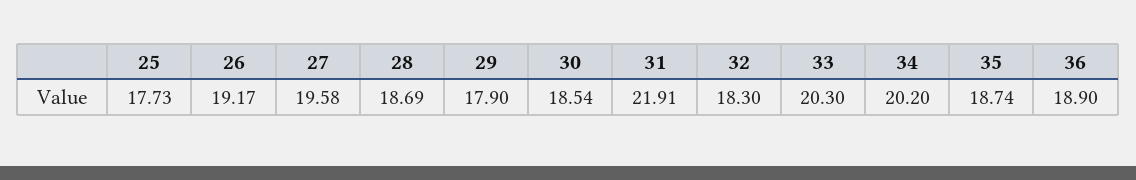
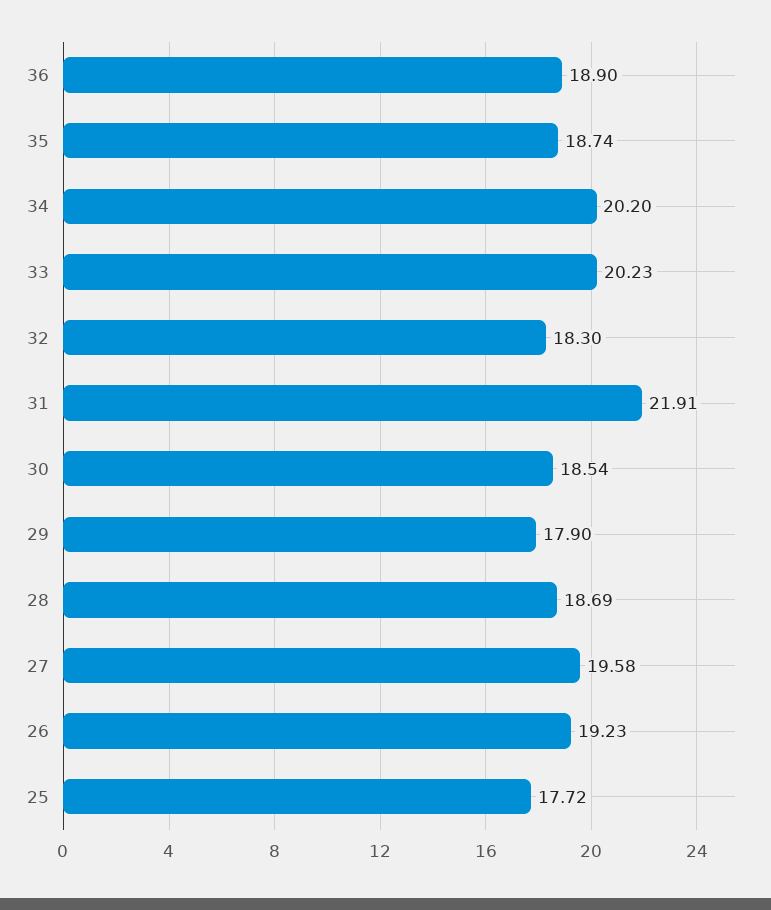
  {
-   "25": 17.73,
+   "25": 17.72,
-   "26": 19.17,
+   "26": 19.23,
    "27": 19.58,
    "28": 18.69,
    "29": 17.9,
    "30": 18.54,
    "31": 21.91,
    "32": 18.3,
-   "33": 20.3,
+   "33": 20.23,
    "34": 20.2,
    "35": 18.74,
    "36": 18.9
  }

